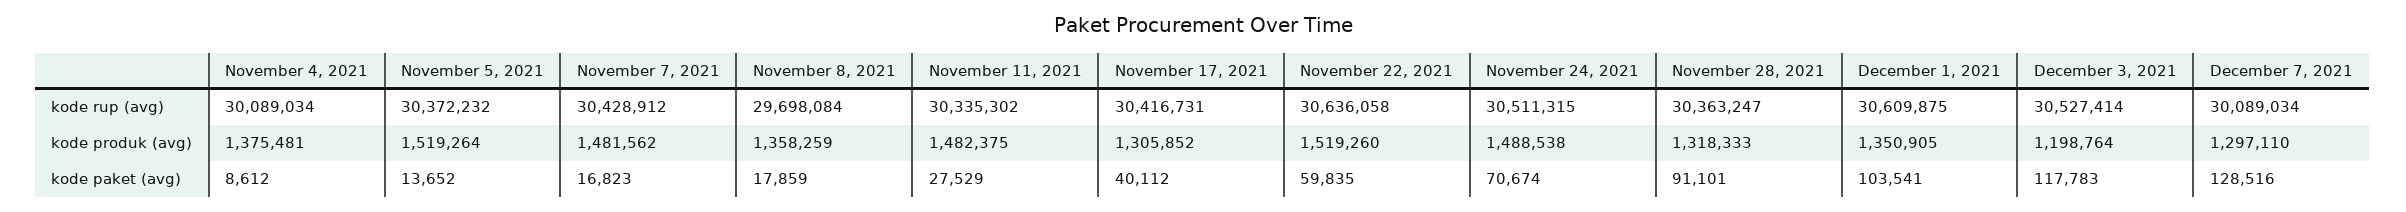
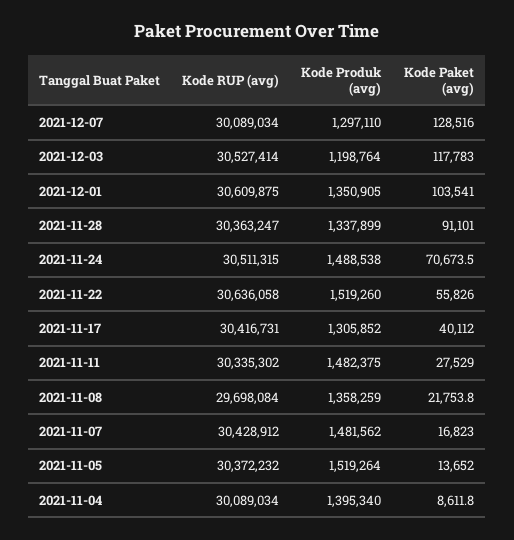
  {
    "November 4, 2021": {
      "kode rup (avg)": 30089034,
-     "kode produk (avg)": 1375481,
+     "kode produk (avg)": 1395340,
      "kode paket (avg)": 8611.8
    },
    "November 5, 2021": {
      "kode rup (avg)": 30372232,
      "kode produk (avg)": 1519264,
      "kode paket (avg)": 13652
    },
    "November 7, 2021": {
      "kode rup (avg)": 30428912,
      "kode produk (avg)": 1481562,
      "kode paket (avg)": 16823
    },
    "November 8, 2021": {
      "kode rup (avg)": 29698084,
      "kode produk (avg)": 1358259,
-     "kode paket (avg)": 17859
+     "kode paket (avg)": 21753.8
    },
    "November 11, 2021": {
      "kode rup (avg)": 30335302,
      "kode produk (avg)": 1482375,
      "kode paket (avg)": 27529
    },
    "November 17, 2021": {
      "kode rup (avg)": 30416731,
      "kode produk (avg)": 1305852,
      "kode paket (avg)": 40112
    },
    "November 22, 2021": {
      "kode rup (avg)": 30636058,
      "kode produk (avg)": 1519260,
-     "kode paket (avg)": 59835
+     "kode paket (avg)": 55826
    },
    "November 24, 2021": {
      "kode rup (avg)": 30511315,
      "kode produk (avg)": 1488538,
      "kode paket (avg)": 70673.5
    },
    "November 28, 2021": {
      "kode rup (avg)": 30363247,
-     "kode produk (avg)": 1318333,
+     "kode produk (avg)": 1337899,
      "kode paket (avg)": 91101
    },
    "December 1, 2021": {
      "kode rup (avg)": 30609875,
      "kode produk (avg)": 1350905,
      "kode paket (avg)": 103541
    },
    "December 3, 2021": {
      "kode rup (avg)": 30527414,
      "kode produk (avg)": 1198764,
      "kode paket (avg)": 117783
    },
    "December 7, 2021": {
      "kode rup (avg)": 30089034,
      "kode produk (avg)": 1297110,
      "kode paket (avg)": 128516
    }
  }

